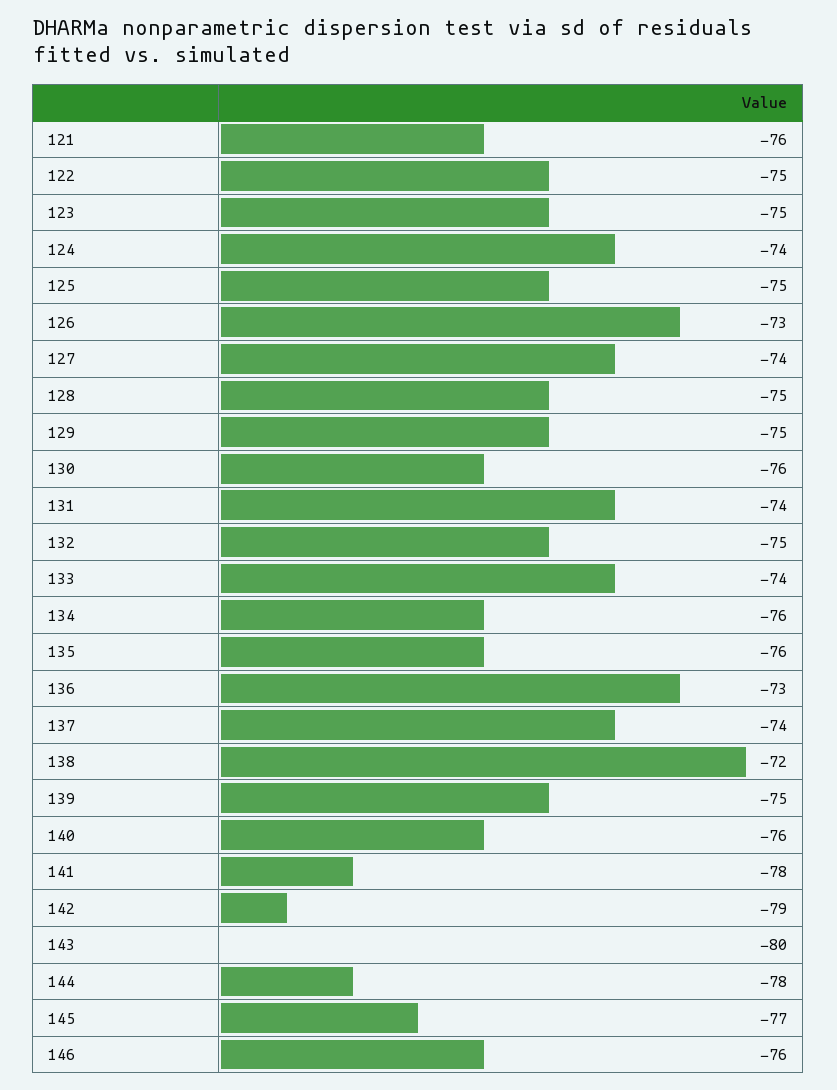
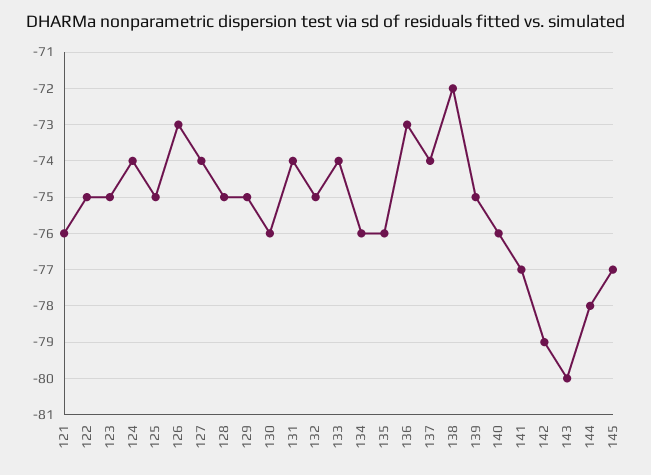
  {
    "121": -76,
    "122": -75,
    "123": -75,
    "124": -74,
    "125": -75,
    "126": -73,
    "127": -74,
    "128": -75,
    "129": -75,
    "130": -76,
    "131": -74,
    "132": -75,
    "133": -74,
    "134": -76,
    "135": -76,
    "136": -73,
    "137": -74,
    "138": -72,
    "139": -75,
    "140": -76,
-   "141": -78,
+   "141": -77,
    "142": -79,
    "143": -80,
    "144": -78,
-   "145": -77,
+   "145": -77
-   "146": -76
  }

